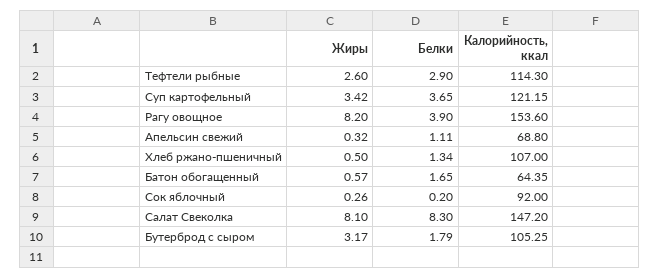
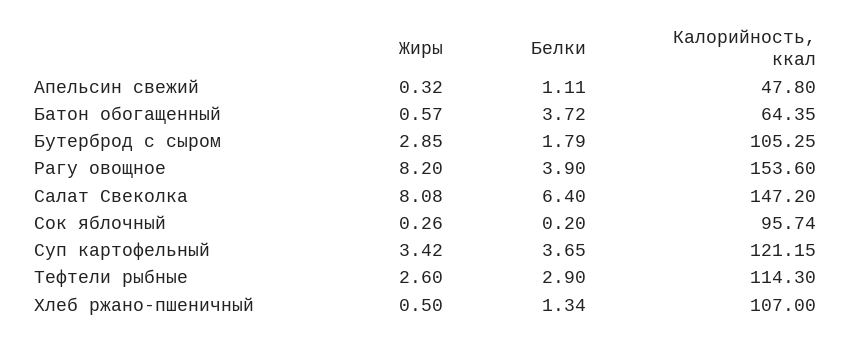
  {
    "Жиры": {
      "Тефтели рыбные": 2.6,
      "Суп картофельный": 3.42,
      "Рагу овощное": 8.2,
      "Апельсин свежий": 0.32,
      "Хлеб ржано-пшеничный": 0.5,
      "Батон обогащенный": 0.57,
      "Сок яблочный": 0.26,
-     "Салат Свеколка": 8.1,
+     "Салат Свеколка": 8.08,
-     "Бутерброд с сыром": 3.17
+     "Бутерброд с сыром": 2.85
    },
    "Белки": {
      "Тефтели рыбные": 2.9,
      "Суп картофельный": 3.65,
      "Рагу овощное": 3.9,
      "Апельсин свежий": 1.11,
      "Хлеб ржано-пшеничный": 1.34,
-     "Батон обогащенный": 1.65,
+     "Батон обогащенный": 3.72,
      "Сок яблочный": 0.2,
-     "Салат Свеколка": 8.3,
+     "Салат Свеколка": 6.4,
      "Бутерброд с сыром": 1.79
    },
    "Калорийность, ккал": {
      "Тефтели рыбные": 114.3,
      "Суп картофельный": 121.15,
      "Рагу овощное": 153.6,
-     "Апельсин свежий": 68.8,
+     "Апельсин свежий": 47.8,
      "Хлеб ржано-пшеничный": 107,
      "Батон обогащенный": 64.35,
-     "Сок яблочный": 92,
+     "Сок яблочный": 95.74,
      "Салат Свеколка": 147.2,
      "Бутерброд с сыром": 105.25
    }
  }

